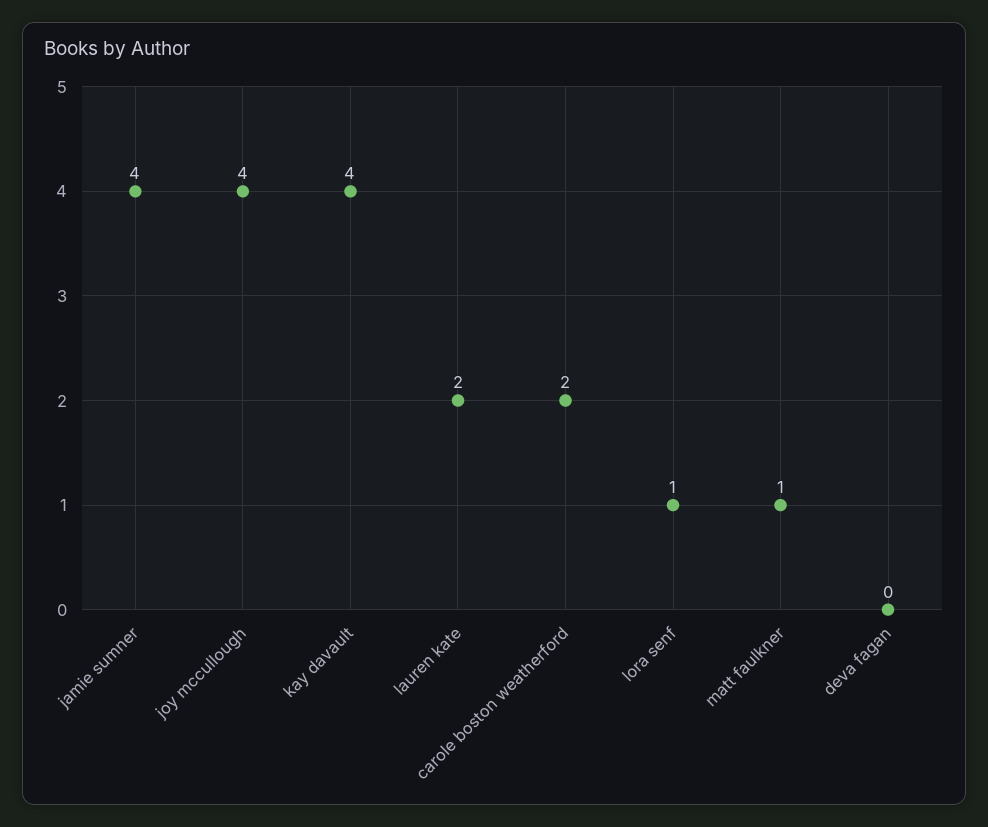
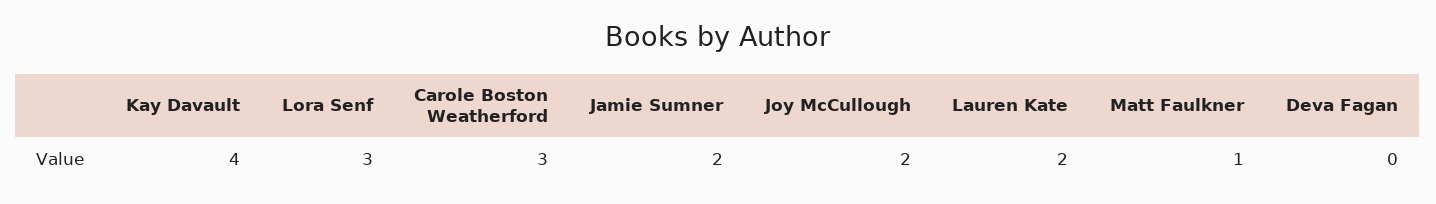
  {
-   "jamie sumner": 4,
+   "jamie sumner": 2,
-   "joy mccullough": 4,
+   "joy mccullough": 2,
    "kay davault": 4,
    "lauren kate": 2,
-   "carole boston weatherford": 2,
+   "carole boston weatherford": 3,
-   "lora senf": 1,
+   "lora senf": 3,
    "matt faulkner": 1,
    "deva fagan": 0
  }

